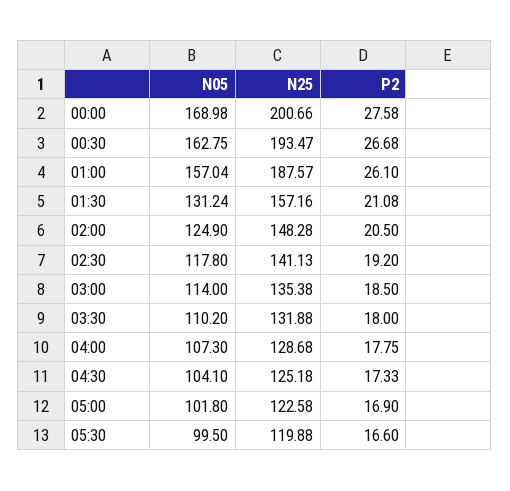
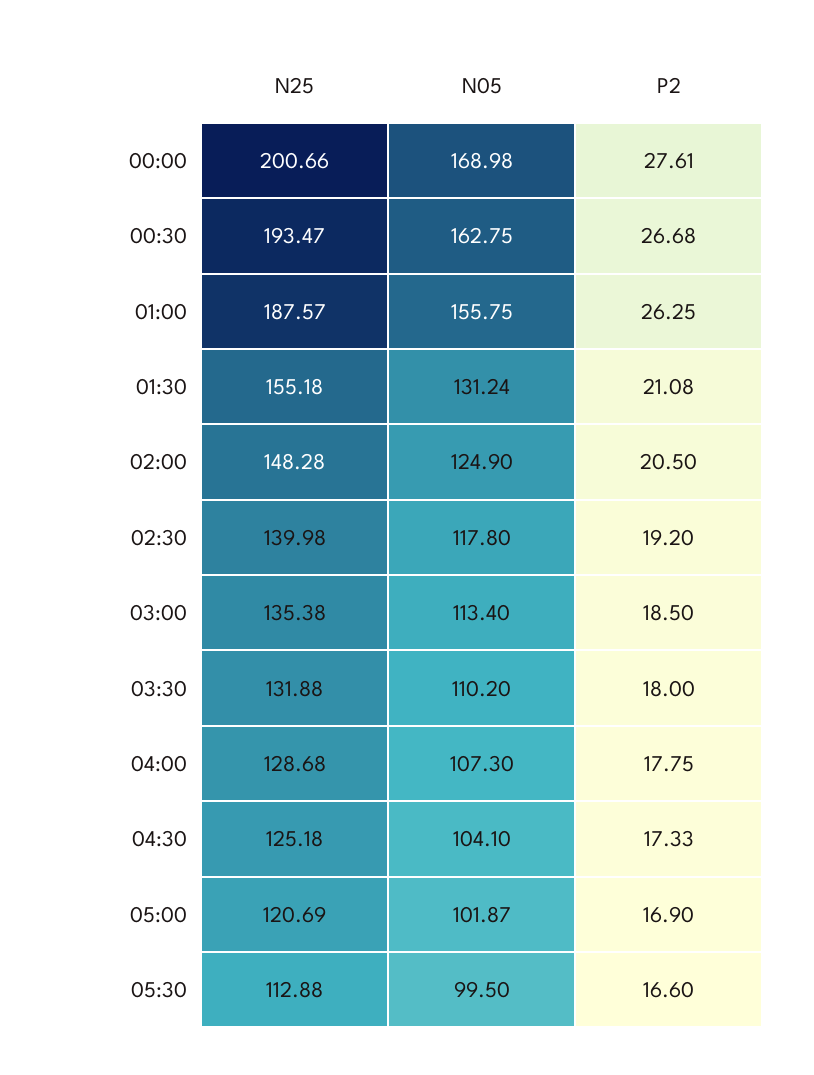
  {
    "N05": {
      "00:00": 168.98,
      "00:30": 162.75,
-     "01:00": 157.04,
+     "01:00": 155.75,
      "01:30": 131.24,
      "02:00": 124.9,
      "02:30": 117.8,
-     "03:00": 114,
+     "03:00": 113.4,
      "03:30": 110.2,
      "04:00": 107.3,
      "04:30": 104.1,
-     "05:00": 101.8,
+     "05:00": 101.87,
      "05:30": 99.5
    },
    "N25": {
      "00:00": 200.66,
      "00:30": 193.47,
      "01:00": 187.57,
-     "01:30": 157.16,
+     "01:30": 155.18,
      "02:00": 148.28,
-     "02:30": 141.13,
+     "02:30": 139.98,
      "03:00": 135.38,
      "03:30": 131.88,
      "04:00": 128.68,
      "04:30": 125.18,
-     "05:00": 122.58,
+     "05:00": 120.69,
-     "05:30": 119.88
+     "05:30": 112.88
    },
    "P2": {
-     "00:00": 27.58,
+     "00:00": 27.61,
      "00:30": 26.68,
-     "01:00": 26.1,
+     "01:00": 26.25,
      "01:30": 21.08,
      "02:00": 20.5,
      "02:30": 19.2,
      "03:00": 18.5,
      "03:30": 18,
      "04:00": 17.75,
      "04:30": 17.33,
      "05:00": 16.9,
      "05:30": 16.6
    }
  }

